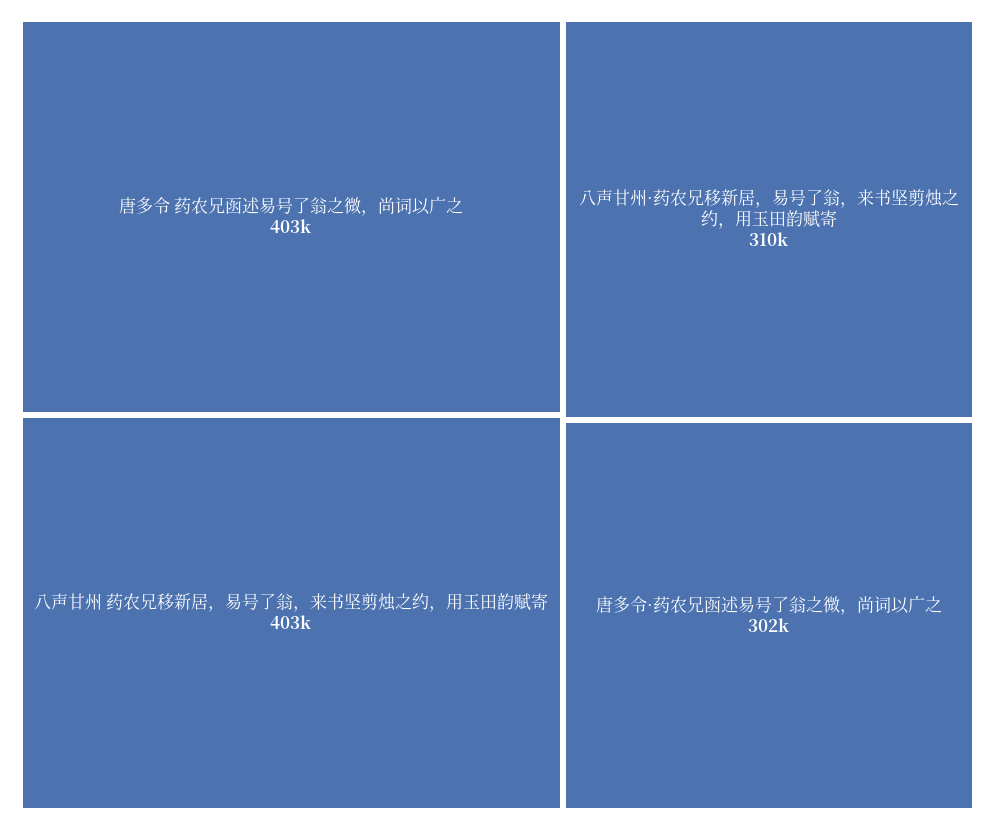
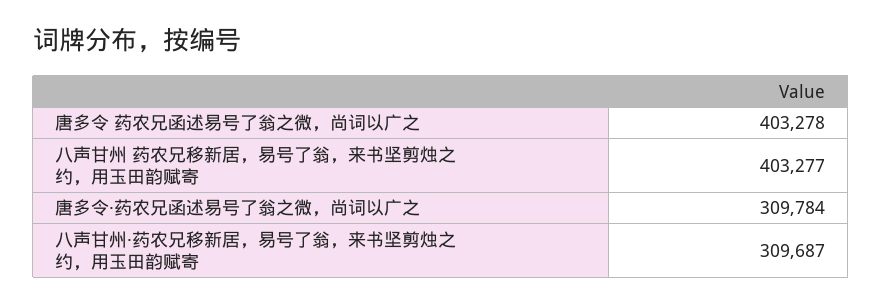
  {
    "唐多令 药农兄函述易号了翁之微，尚词以广之": 403278,
    "八声甘州 药农兄移新居，易号了翁，来书坚剪烛之约，用玉田韵赋寄": 403277,
    "八声甘州·药农兄移新居，易号了翁，来书坚剪烛之约，用玉田韵赋寄": 309687,
-   "唐多令·药农兄函述易号了翁之微，尚词以广之": 302000
+   "唐多令·药农兄函述易号了翁之微，尚词以广之": 309784
  }

